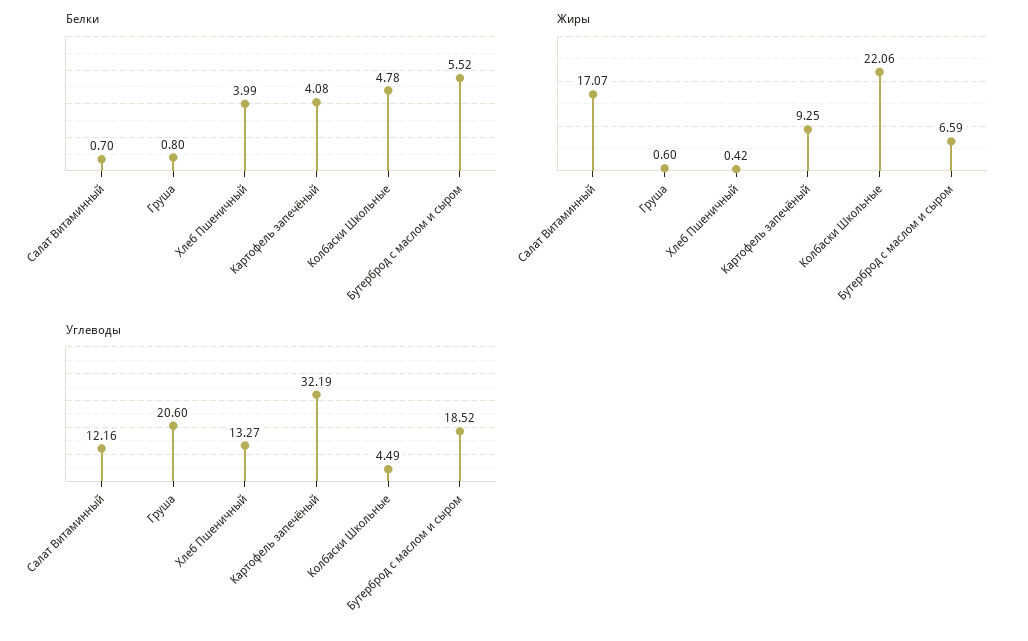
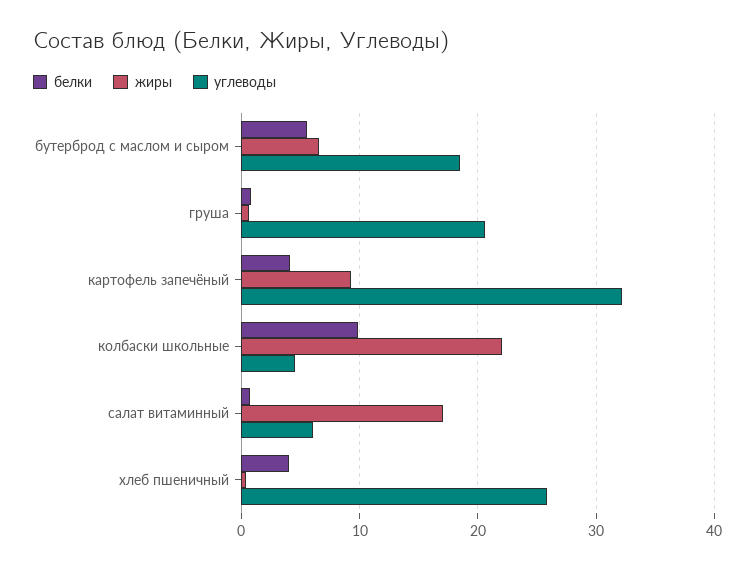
  {
    "Белки": {
      "Салат Витаминный": 0.7,
      "Груша": 0.8,
      "Хлеб Пшеничный": 3.99,
      "Картофель запечёный": 4.08,
-     "Колбаски Школьные": 4.78,
+     "Колбаски Школьные": 10,
      "Бутерброд с маслом и сыром": 5.52
    },
    "Жиры": {
      "Салат Витаминный": 17.07,
      "Груша": 0.6,
      "Хлеб Пшеничный": 0.42,
      "Картофель запечёный": 9.25,
      "Колбаски Школьные": 22.06,
      "Бутерброд с маслом и сыром": 6.59
    },
    "Углеводы": {
-     "Салат Витаминный": 12.16,
+     "Салат Витаминный": 6,
      "Груша": 20.6,
-     "Хлеб Пшеничный": 13.27,
+     "Хлеб Пшеничный": 26,
      "Картофель запечёный": 32.19,
      "Колбаски Школьные": 4.49,
      "Бутерброд с маслом и сыром": 18.52
    }
  }

